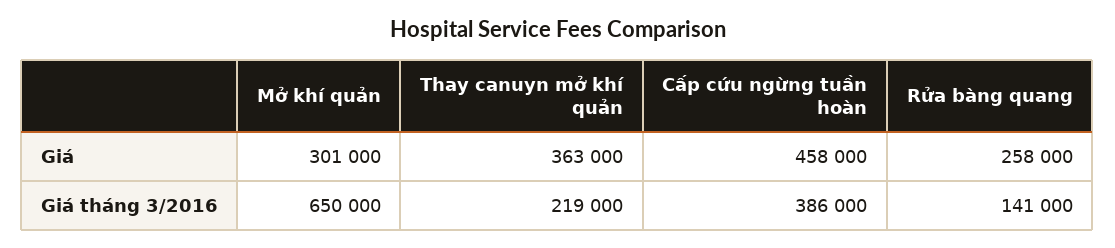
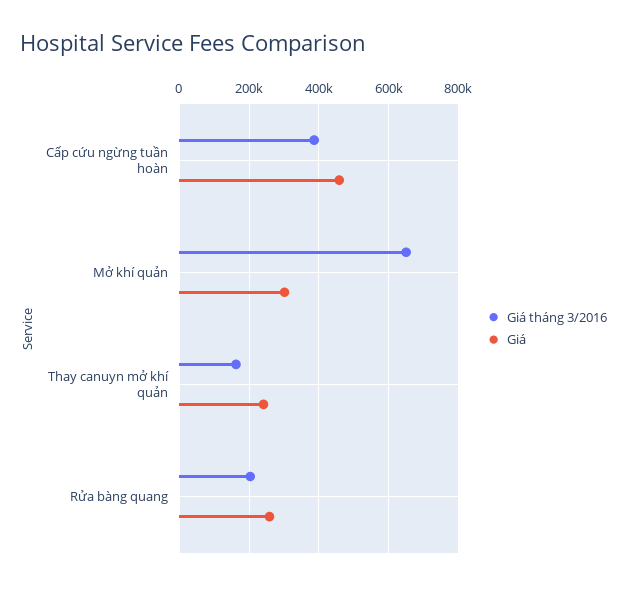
  {
    "Giá": {
      "Mở khí quản": 301000,
-     "Thay canuyn mở khí quản": 363000,
+     "Thay canuyn mở khí quản": 240000,
      "Cấp cứu ngừng tuần hoàn": 458000,
      "Rửa bàng quang": 258000
    },
    "Giá tháng 3/2016": {
      "Mở khí quản": 650000,
-     "Thay canuyn mở khí quản": 219000,
+     "Thay canuyn mở khí quản": 160000,
      "Cấp cứu ngừng tuần hoàn": 386000,
-     "Rửa bàng quang": 141000
+     "Rửa bàng quang": 200000
    }
  }

